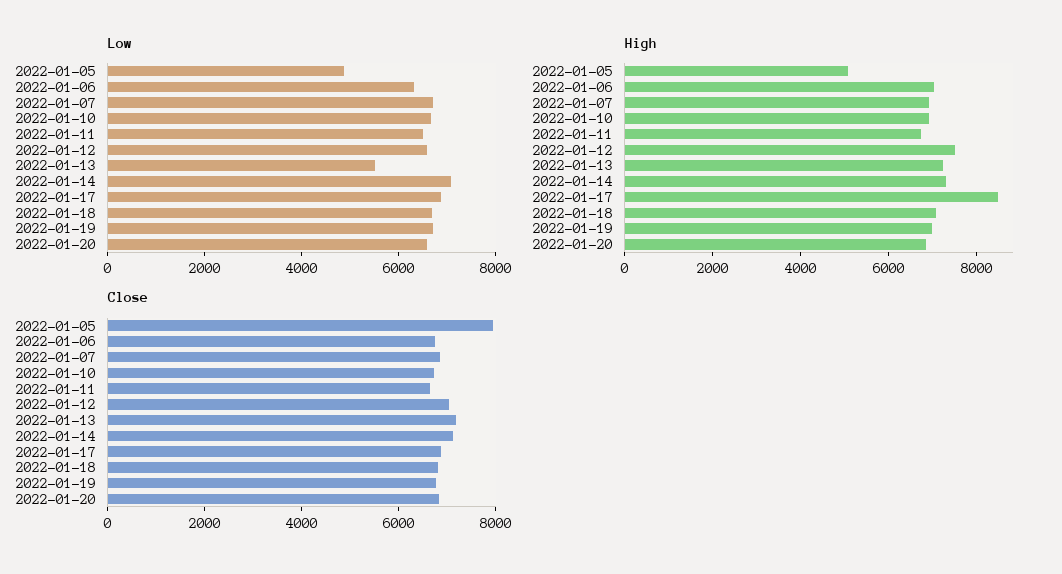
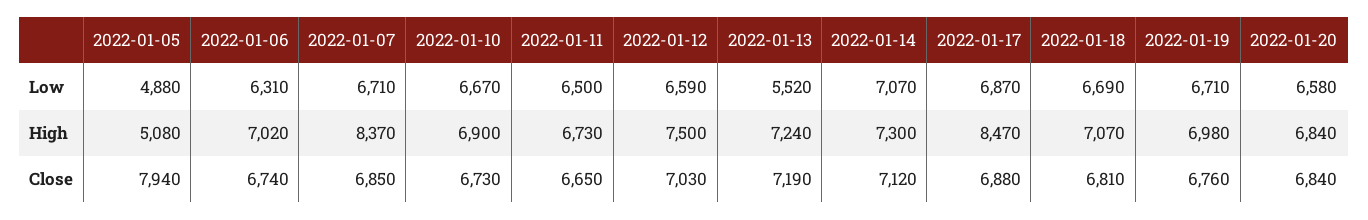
  {
    "Low": {
      "2022-01-05": 4880,
      "2022-01-06": 6310,
      "2022-01-07": 6710,
      "2022-01-10": 6670,
      "2022-01-11": 6500,
      "2022-01-12": 6590,
      "2022-01-13": 5520,
      "2022-01-14": 7070,
      "2022-01-17": 6870,
      "2022-01-18": 6690,
      "2022-01-19": 6710,
      "2022-01-20": 6580
    },
    "High": {
      "2022-01-05": 5080,
      "2022-01-06": 7020,
-     "2022-01-07": 7000,
+     "2022-01-07": 8370,
      "2022-01-10": 6900,
      "2022-01-11": 6730,
      "2022-01-12": 7500,
      "2022-01-13": 7240,
      "2022-01-14": 7300,
      "2022-01-17": 8470,
      "2022-01-18": 7070,
      "2022-01-19": 6980,
      "2022-01-20": 6840
    },
    "Close": {
      "2022-01-05": 7940,
      "2022-01-06": 6740,
      "2022-01-07": 6850,
      "2022-01-10": 6730,
      "2022-01-11": 6650,
      "2022-01-12": 7030,
      "2022-01-13": 7190,
      "2022-01-14": 7120,
      "2022-01-17": 6880,
      "2022-01-18": 6810,
      "2022-01-19": 6760,
      "2022-01-20": 6840
    }
  }

